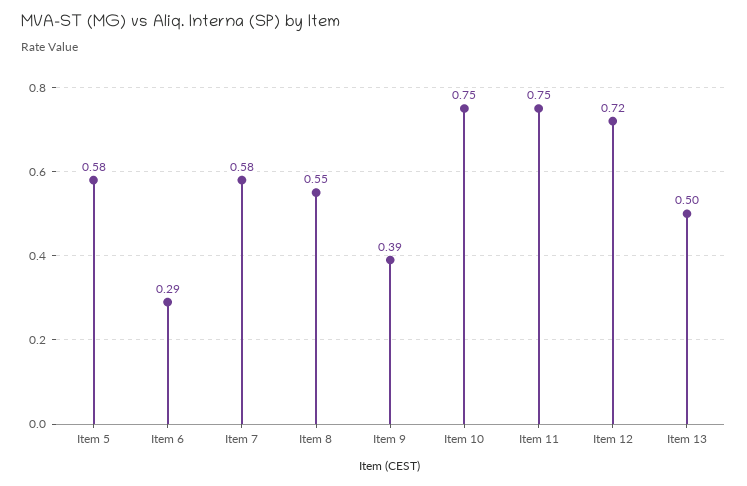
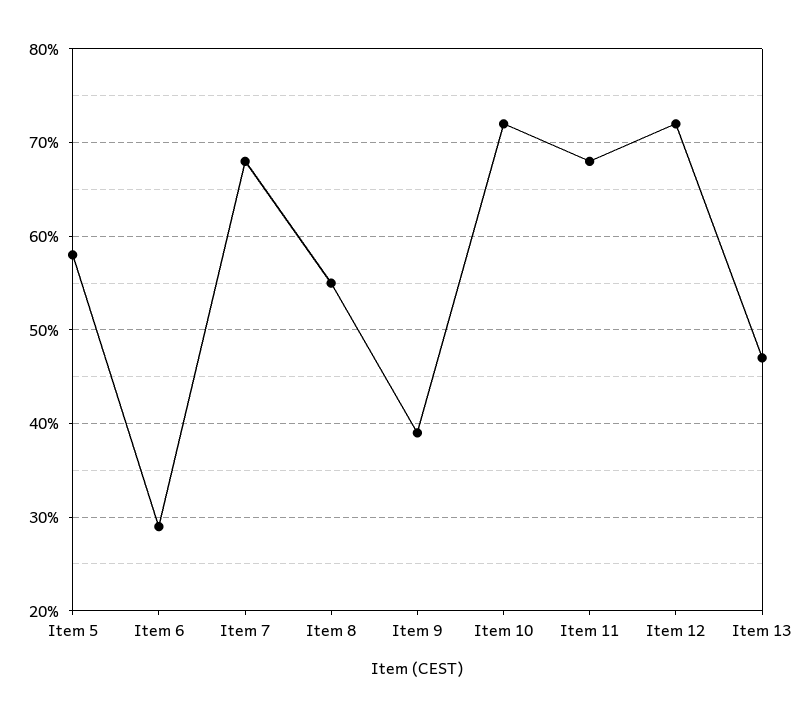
  {
    "Item 5": 0.58,
    "Item 6": 0.29,
-   "Item 7": 0.58,
+   "Item 7": 0.68,
    "Item 8": 0.55,
    "Item 9": 0.39,
-   "Item 10": 0.75,
+   "Item 10": 0.72,
-   "Item 11": 0.75,
+   "Item 11": 0.68,
    "Item 12": 0.72,
-   "Item 13": 0.5
+   "Item 13": 0.47
  }

